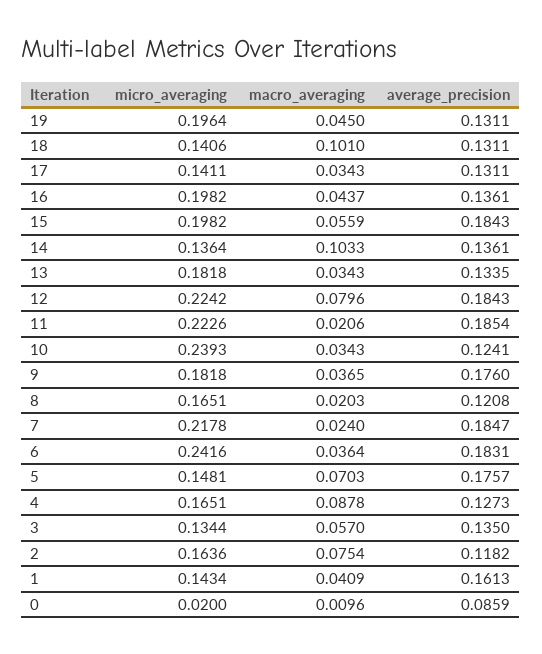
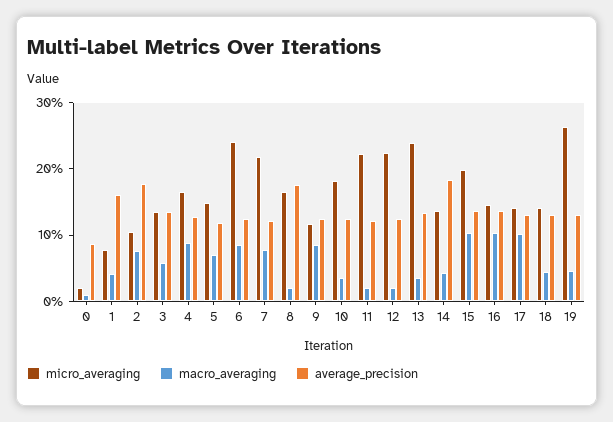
  {
    "micro_averaging": {
-     "19": 0.1964,
+     "19": 0.26,
      "18": 0.1406,
      "17": 0.1411,
-     "16": 0.1982,
+     "16": 0.14,
      "15": 0.1982,
      "14": 0.1364,
-     "13": 0.1818,
+     "13": 0.24,
      "12": 0.2242,
      "11": 0.2226,
-     "10": 0.2393,
+     "10": 0.18,
-     "9": 0.1818,
+     "9": 0.12,
      "8": 0.1651,
      "7": 0.2178,
      "6": 0.2416,
      "5": 0.1481,
      "4": 0.1651,
      "3": 0.1344,
-     "2": 0.1636,
+     "2": 0.1,
-     "1": 0.1434,
+     "1": 0.08,
      "0": 0.02
    },
    "macro_averaging": {
      "19": 0.045,
-     "18": 0.101,
+     "18": 0.04,
-     "17": 0.0343,
+     "17": 0.1,
-     "16": 0.0437,
+     "16": 0.1,
-     "15": 0.0559,
+     "15": 0.1,
-     "14": 0.1033,
+     "14": 0.04,
      "13": 0.0343,
-     "12": 0.0796,
+     "12": 0.02,
      "11": 0.0206,
      "10": 0.0343,
-     "9": 0.0365,
+     "9": 0.08,
      "8": 0.0203,
-     "7": 0.024,
+     "7": 0.08,
-     "6": 0.0364,
+     "6": 0.08,
      "5": 0.0703,
      "4": 0.0878,
      "3": 0.057,
      "2": 0.0754,
      "1": 0.0409,
      "0": 0.0096
    },
    "average_precision": {
      "19": 0.1311,
      "18": 0.1311,
      "17": 0.1311,
      "16": 0.1361,
-     "15": 0.1843,
+     "15": 0.14,
-     "14": 0.1361,
+     "14": 0.18,
      "13": 0.1335,
-     "12": 0.1843,
+     "12": 0.12,
-     "11": 0.1854,
+     "11": 0.12,
      "10": 0.1241,
-     "9": 0.176,
+     "9": 0.12,
-     "8": 0.1208,
+     "8": 0.18,
-     "7": 0.1847,
+     "7": 0.12,
-     "6": 0.1831,
+     "6": 0.12,
-     "5": 0.1757,
+     "5": 0.12,
      "4": 0.1273,
      "3": 0.135,
-     "2": 0.1182,
+     "2": 0.18,
      "1": 0.1613,
      "0": 0.0859
    }
  }

